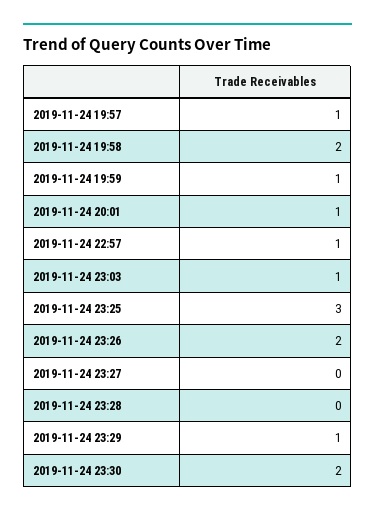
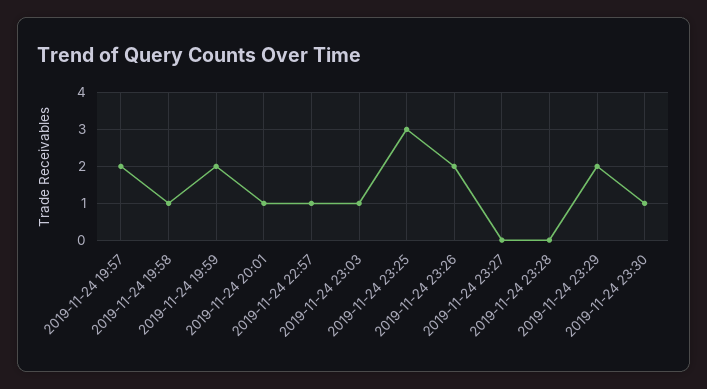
  {
-   "2019-11-24 19:57": 1,
+   "2019-11-24 19:57": 2,
-   "2019-11-24 19:58": 2,
+   "2019-11-24 19:58": 1,
-   "2019-11-24 19:59": 1,
+   "2019-11-24 19:59": 2,
    "2019-11-24 20:01": 1,
    "2019-11-24 22:57": 1,
    "2019-11-24 23:03": 1,
    "2019-11-24 23:25": 3,
    "2019-11-24 23:26": 2,
    "2019-11-24 23:27": 0,
    "2019-11-24 23:28": 0,
-   "2019-11-24 23:29": 1,
+   "2019-11-24 23:29": 2,
-   "2019-11-24 23:30": 2
+   "2019-11-24 23:30": 1
  }

